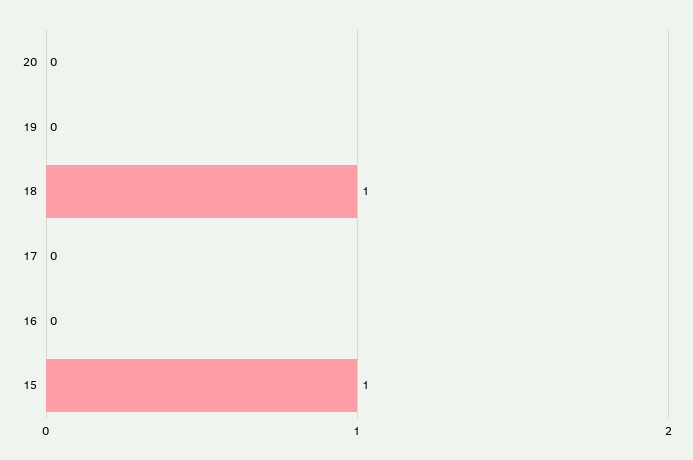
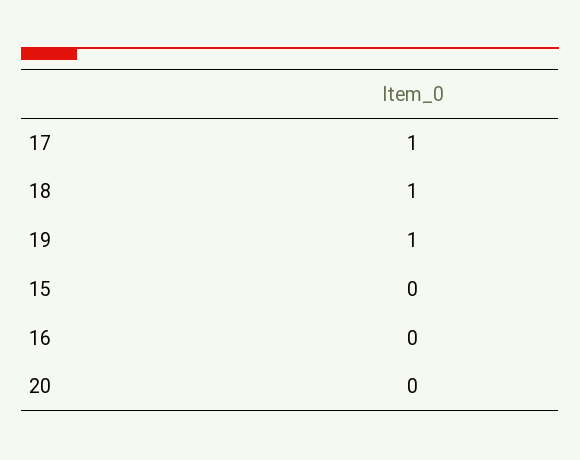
  {
    "20": 0,
-   "19": 0,
+   "19": 1,
    "18": 1,
-   "17": 0,
+   "17": 1,
    "16": 0,
-   "15": 1
+   "15": 0
  }

